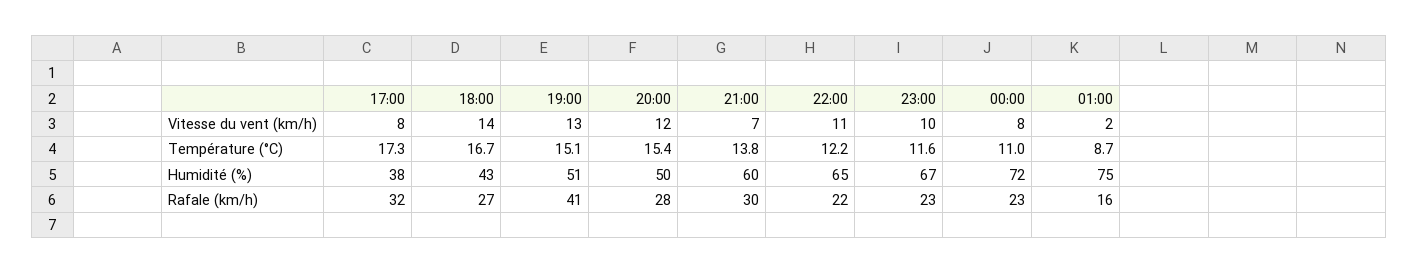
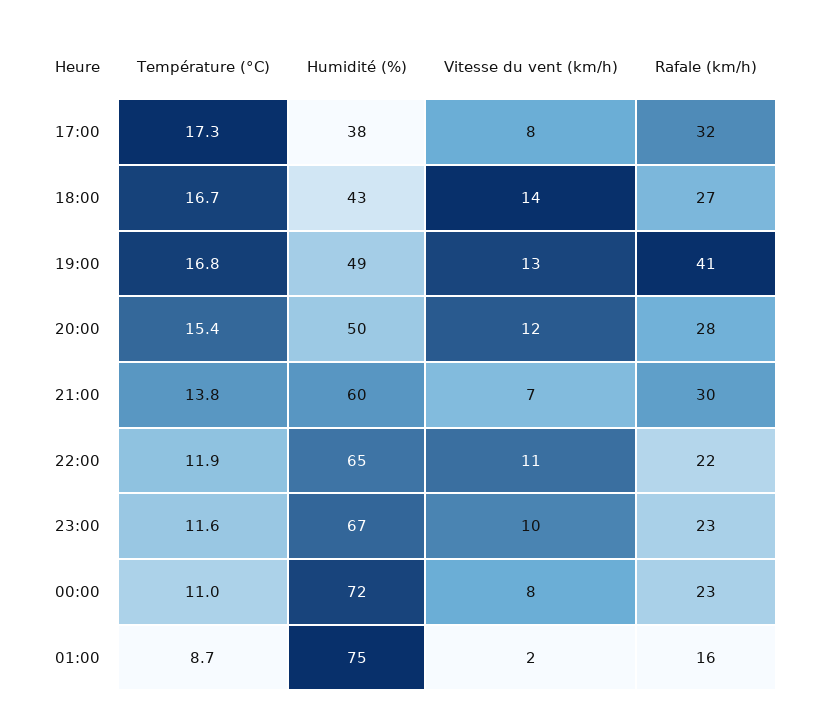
  {
    "17:00": {
      "Vitesse du vent (km/h)": 8,
      "Température (°C)": 17.3,
      "Humidité (%)": 38,
      "Rafale (km/h)": 32
    },
    "18:00": {
      "Vitesse du vent (km/h)": 14,
      "Température (°C)": 16.7,
      "Humidité (%)": 43,
      "Rafale (km/h)": 27
    },
    "19:00": {
      "Vitesse du vent (km/h)": 13,
-     "Température (°C)": 15.1,
+     "Température (°C)": 16.8,
-     "Humidité (%)": 51,
+     "Humidité (%)": 49,
      "Rafale (km/h)": 41
    },
    "20:00": {
      "Vitesse du vent (km/h)": 12,
      "Température (°C)": 15.4,
      "Humidité (%)": 50,
      "Rafale (km/h)": 28
    },
    "21:00": {
      "Vitesse du vent (km/h)": 7,
      "Température (°C)": 13.8,
      "Humidité (%)": 60,
      "Rafale (km/h)": 30
    },
    "22:00": {
      "Vitesse du vent (km/h)": 11,
-     "Température (°C)": 12.2,
+     "Température (°C)": 11.9,
      "Humidité (%)": 65,
      "Rafale (km/h)": 22
    },
    "23:00": {
      "Vitesse du vent (km/h)": 10,
      "Température (°C)": 11.6,
      "Humidité (%)": 67,
      "Rafale (km/h)": 23
    },
    "00:00": {
      "Vitesse du vent (km/h)": 8,
      "Température (°C)": 11,
      "Humidité (%)": 72,
      "Rafale (km/h)": 23
    },
    "01:00": {
      "Vitesse du vent (km/h)": 2,
      "Température (°C)": 8.7,
      "Humidité (%)": 75,
      "Rafale (km/h)": 16
    }
  }

